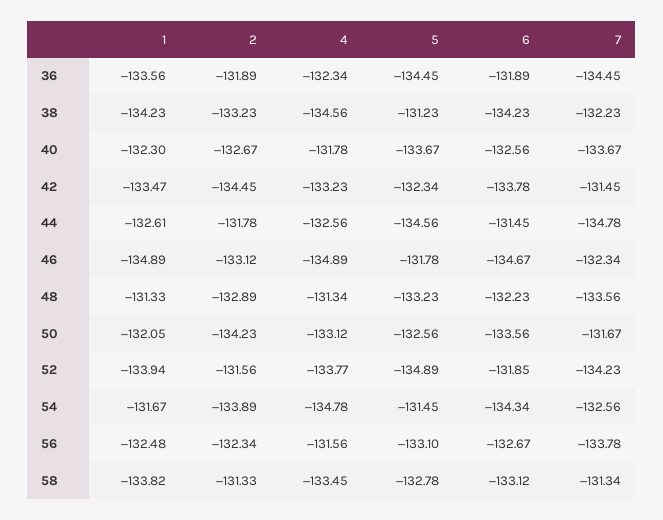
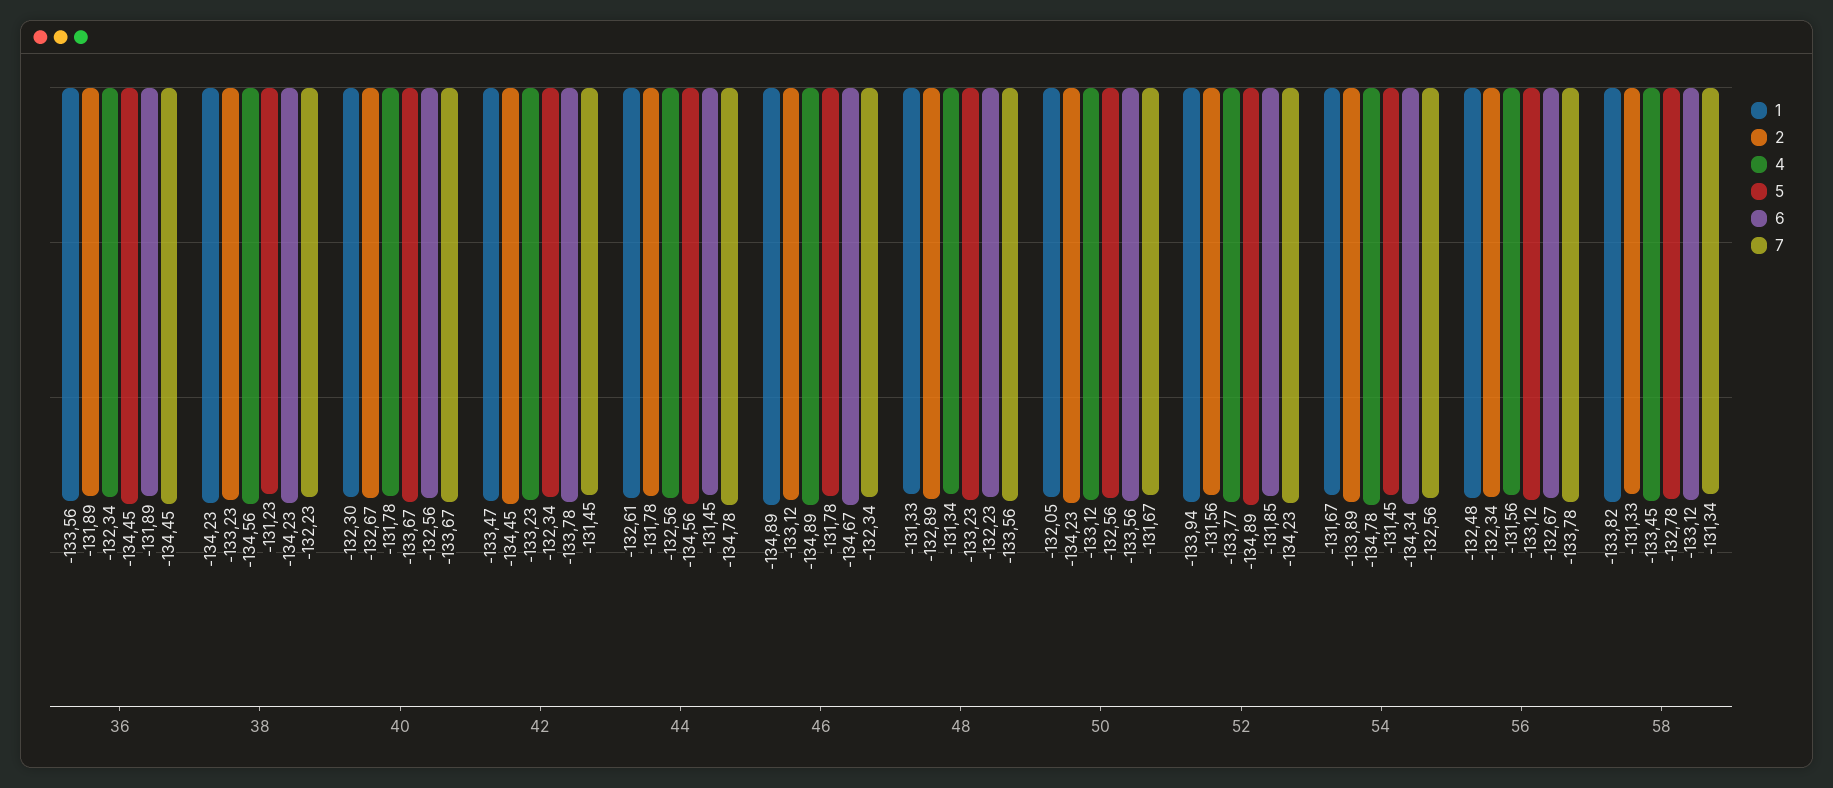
  {
    "1": {
      "36": -133.56,
      "38": -134.23,
      "40": -132.3,
      "42": -133.47,
      "44": -132.61,
      "46": -134.89,
      "48": -131.33,
      "50": -132.05,
      "52": -133.94,
      "54": -131.67,
      "56": -132.48,
      "58": -133.82
    },
    "2": {
      "36": -131.89,
      "38": -133.23,
      "40": -132.67,
      "42": -134.45,
      "44": -131.78,
      "46": -133.12,
      "48": -132.89,
      "50": -134.23,
      "52": -131.56,
      "54": -133.89,
      "56": -132.34,
      "58": -131.33
    },
    "4": {
      "36": -132.34,
      "38": -134.56,
      "40": -131.78,
      "42": -133.23,
      "44": -132.56,
      "46": -134.89,
      "48": -131.34,
      "50": -133.12,
      "52": -133.77,
      "54": -134.78,
      "56": -131.56,
      "58": -133.45
    },
    "5": {
      "36": -134.45,
      "38": -131.23,
      "40": -133.67,
      "42": -132.34,
      "44": -134.56,
      "46": -131.78,
      "48": -133.23,
      "50": -132.56,
      "52": -134.89,
      "54": -131.45,
-     "56": -133.1,
+     "56": -133.12,
      "58": -132.78
    },
    "6": {
      "36": -131.89,
      "38": -134.23,
      "40": -132.56,
      "42": -133.78,
      "44": -131.45,
      "46": -134.67,
      "48": -132.23,
      "50": -133.56,
      "52": -131.85,
      "54": -134.34,
      "56": -132.67,
      "58": -133.12
    },
    "7": {
      "36": -134.45,
      "38": -132.23,
      "40": -133.67,
      "42": -131.45,
      "44": -134.78,
      "46": -132.34,
      "48": -133.56,
      "50": -131.67,
      "52": -134.23,
      "54": -132.56,
      "56": -133.78,
      "58": -131.34
    }
  }

